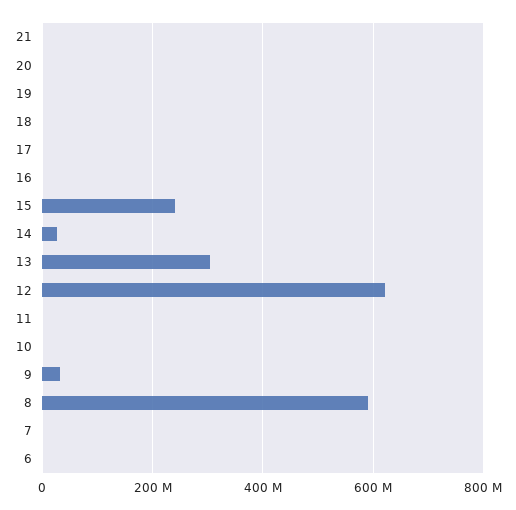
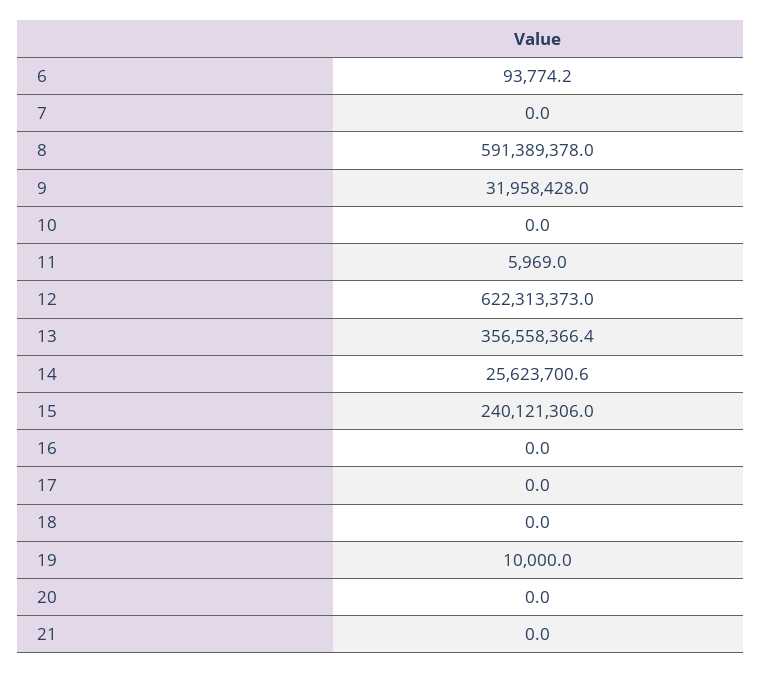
  {
    "21": 0,
    "20": 0,
    "19": 10000,
    "18": 0,
    "17": 0,
    "16": 0,
    "15": 240121306,
    "14": 25623700.6,
-   "13": 300000000,
+   "13": 356558366.4,
    "12": 622313373,
    "11": 5969,
    "10": 0,
    "9": 31958428,
    "8": 591389378,
    "7": 0,
    "6": 93774.2
  }

